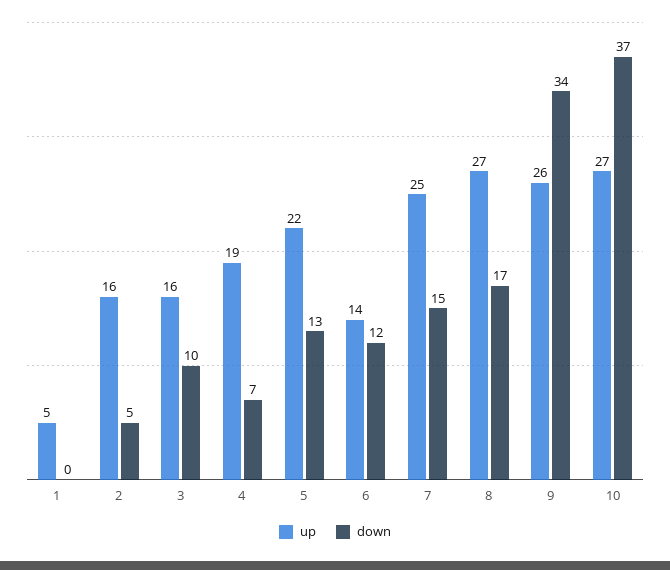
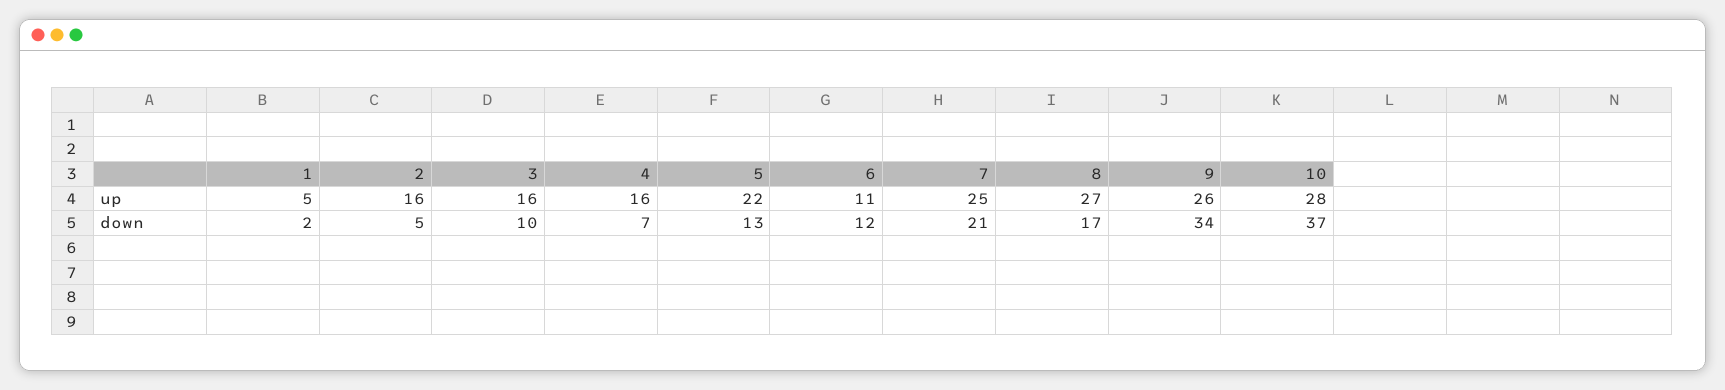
  {
    "up": {
      "1": 5,
      "2": 16,
      "3": 16,
-     "4": 19,
+     "4": 16,
      "5": 22,
-     "6": 14,
+     "6": 11,
      "7": 25,
      "8": 27,
      "9": 26,
-     "10": 27
+     "10": 28
    },
    "down": {
-     "1": 0,
+     "1": 2,
      "2": 5,
      "3": 10,
      "4": 7,
      "5": 13,
      "6": 12,
-     "7": 15,
+     "7": 21,
      "8": 17,
      "9": 34,
      "10": 37
    }
  }

